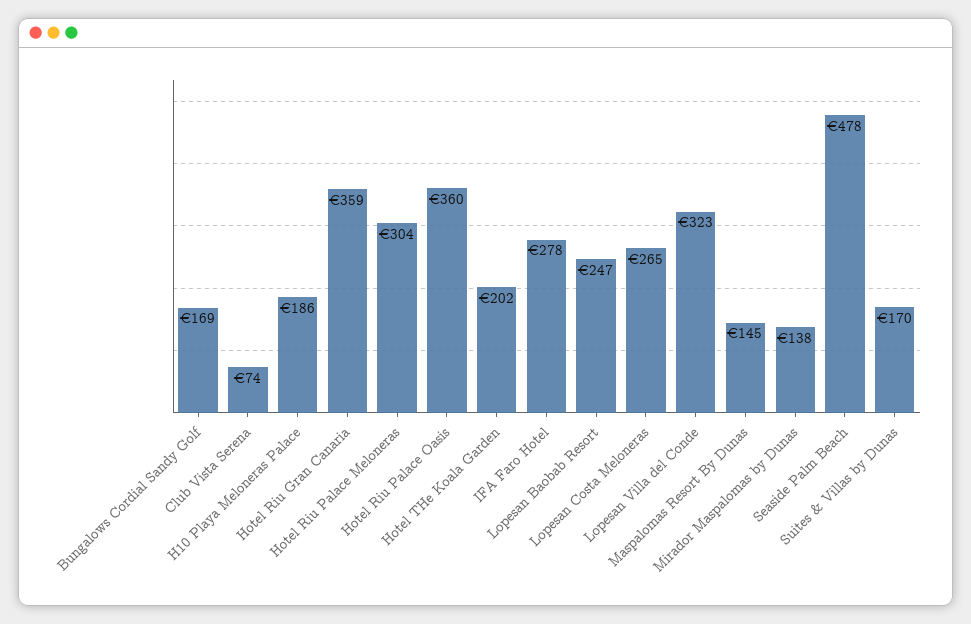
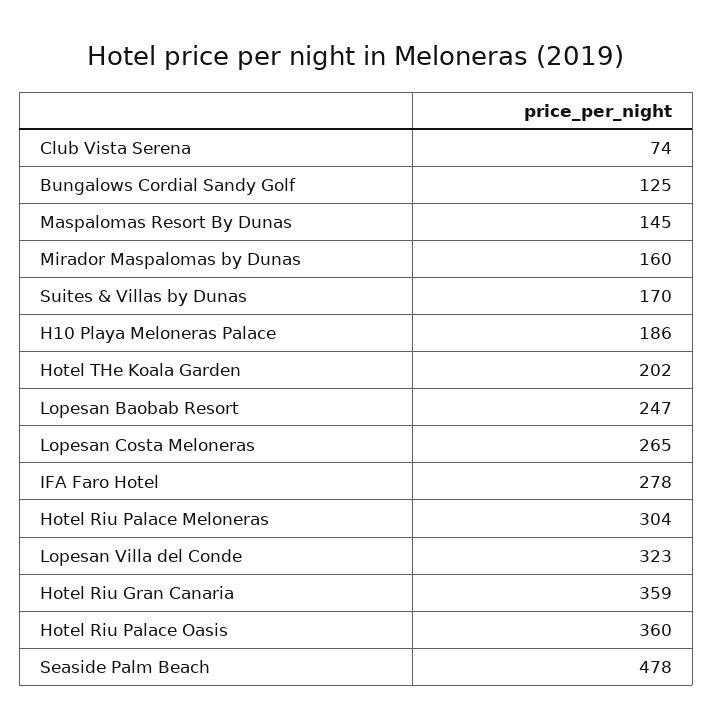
  {
-   "Bungalows Cordial Sandy Golf": 169,
+   "Bungalows Cordial Sandy Golf": 125,
    "Club Vista Serena": 74,
    "H10 Playa Meloneras Palace": 186,
    "Hotel Riu Gran Canaria": 359,
    "Hotel Riu Palace Meloneras": 304,
    "Hotel Riu Palace Oasis": 360,
    "Hotel THe Koala Garden": 202,
    "IFA Faro Hotel": 278,
    "Lopesan Baobab Resort": 247,
    "Lopesan Costa Meloneras": 265,
    "Lopesan Villa del Conde": 323,
    "Maspalomas Resort By Dunas": 145,
-   "Mirador Maspalomas by Dunas": 138,
+   "Mirador Maspalomas by Dunas": 160,
    "Seaside Palm Beach": 478,
    "Suites & Villas by Dunas": 170
  }

